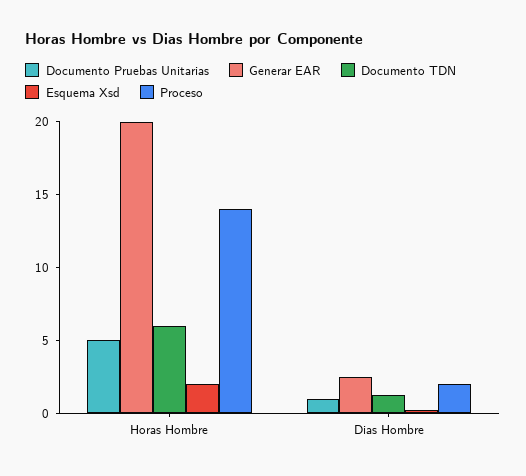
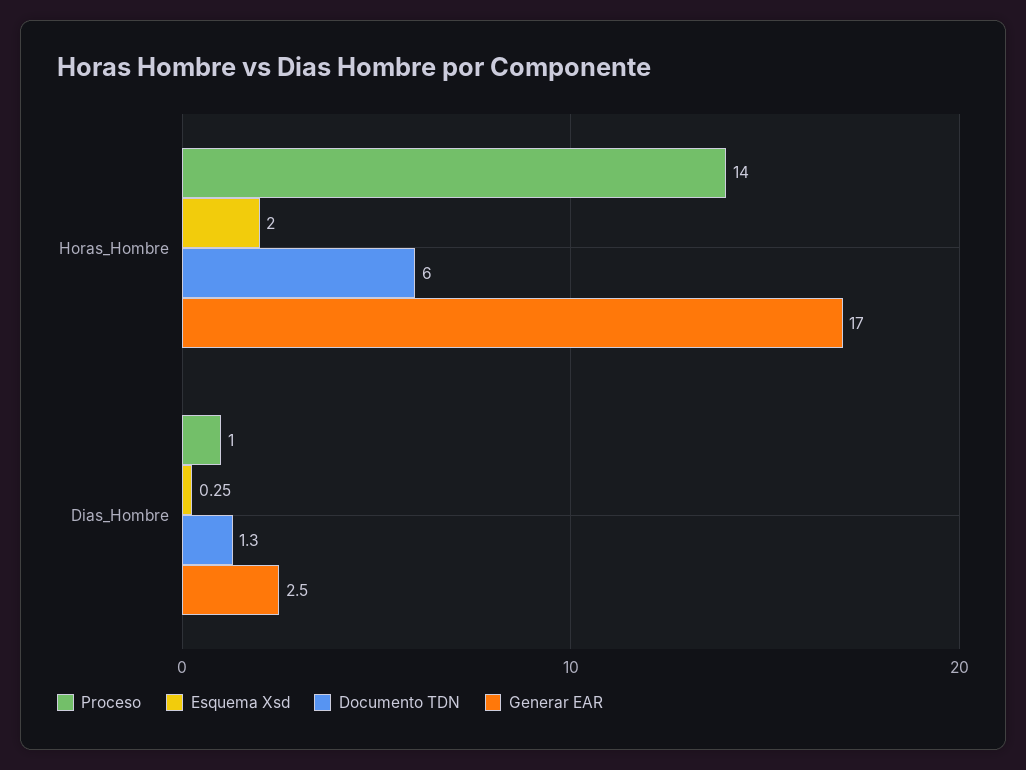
  {
-   "Documento Pruebas Unitarias": {
-     "Horas Hombre": 5,
-     "Dias Hombre": 1
-   },
    "Generar EAR": {
-     "Horas Hombre": 20,
+     "Horas Hombre": 17,
      "Dias Hombre": 2.5
    },
    "Documento TDN": {
      "Horas Hombre": 6,
      "Dias Hombre": 1.3
    },
    "Esquema Xsd": {
      "Horas Hombre": 2,
      "Dias Hombre": 0.25
    },
    "Proceso": {
      "Horas Hombre": 14,
-     "Dias Hombre": 2
+     "Dias Hombre": 1
    }
  }

